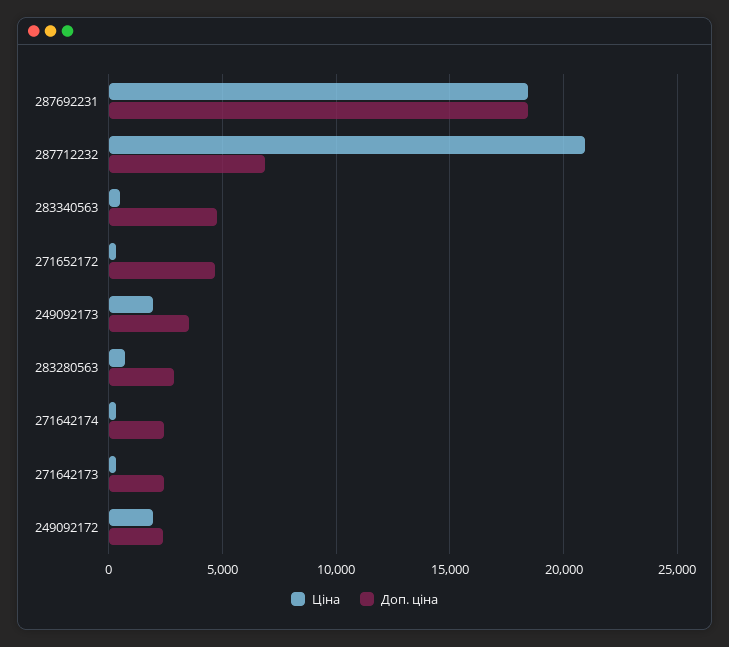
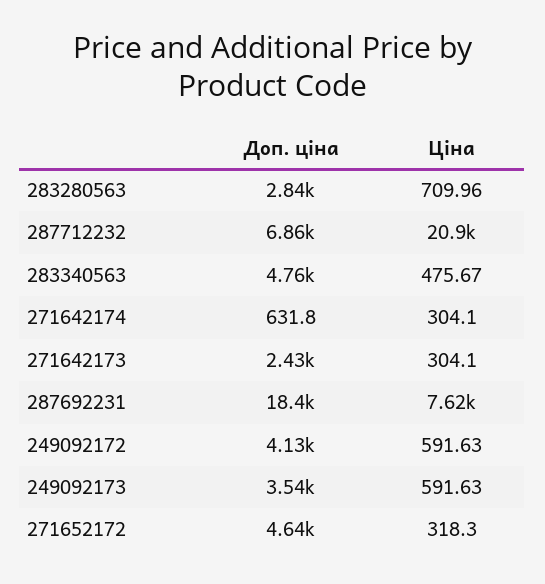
  {
    "Ціна": {
-     "287692231": 18500,
+     "287692231": 7620,
      "287712232": 20900,
      "283340563": 475.67,
      "271652172": 318.3,
-     "249092173": 2000,
+     "249092173": 591.63,
      "283280563": 709.96,
      "271642174": 304.1,
      "271642173": 304.1,
-     "249092172": 2000
+     "249092172": 591.63
    },
    "Доп. ціна": {
      "287692231": 18400,
      "287712232": 6860,
      "283340563": 4760,
      "271652172": 4640,
      "249092173": 3540,
      "283280563": 2840,
-     "271642174": 2500,
+     "271642174": 631.8,
      "271642173": 2430,
-     "249092172": 2500
+     "249092172": 4130
    }
  }

